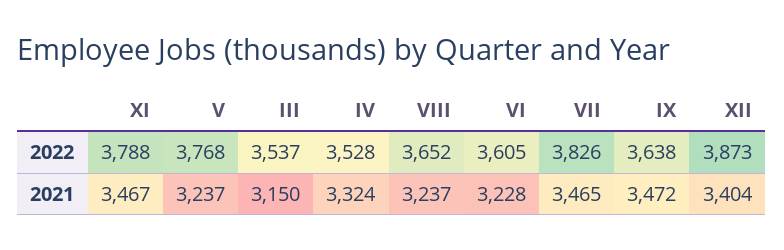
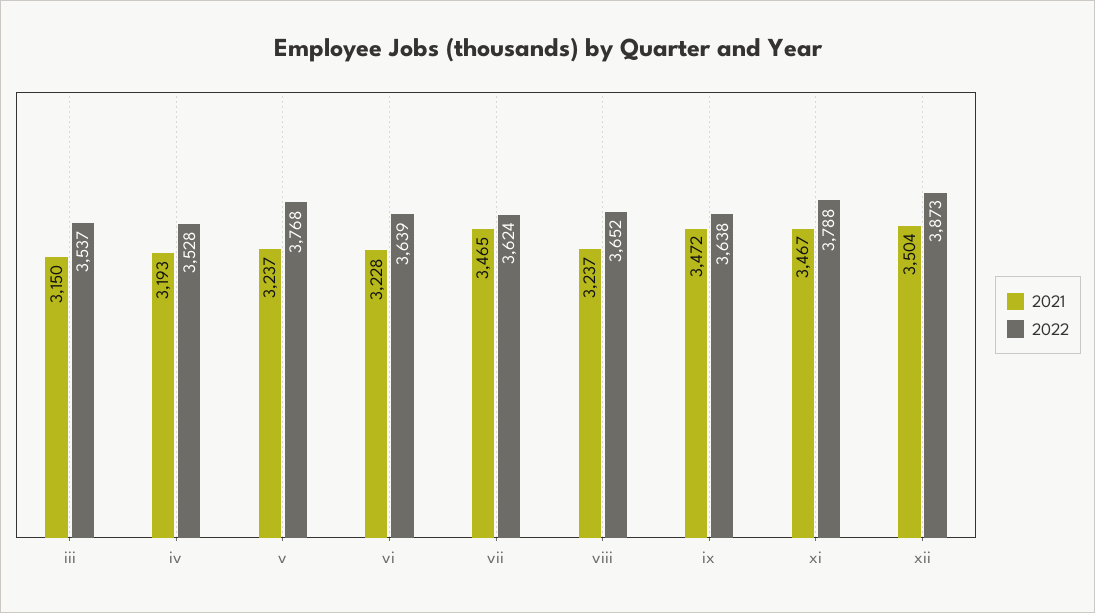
  {
    "2022": {
      "XI": 3788,
      "V": 3768,
      "III": 3537,
      "IV": 3528,
      "VIII": 3652,
-     "VI": 3605,
+     "VI": 3639,
-     "VII": 3826,
+     "VII": 3624,
      "IX": 3638,
      "XII": 3873
    },
    "2021": {
      "XI": 3467,
      "V": 3237,
      "III": 3150,
-     "IV": 3324,
+     "IV": 3193,
      "VIII": 3237,
      "VI": 3228,
      "VII": 3465,
      "IX": 3472,
-     "XII": 3404
+     "XII": 3504
    }
  }

